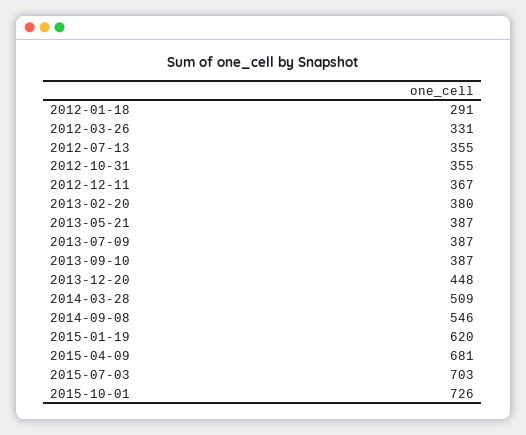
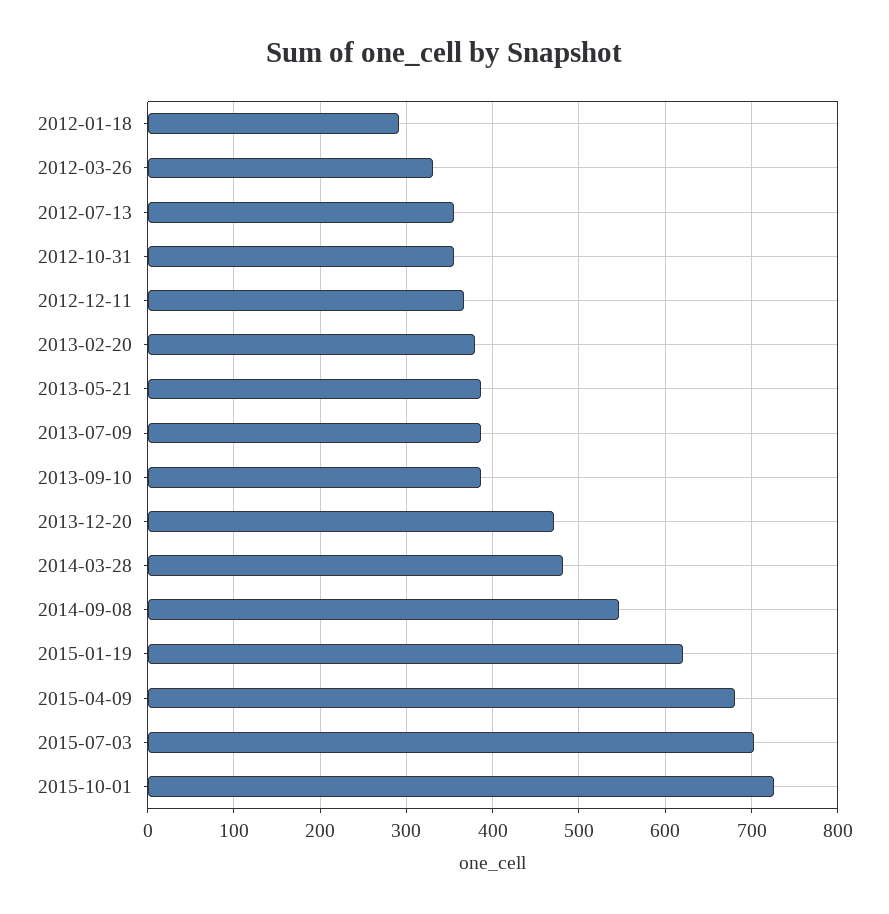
  {
    "2012-01-18": 291,
    "2012-03-26": 331,
    "2012-07-13": 355,
    "2012-10-31": 355,
    "2012-12-11": 367,
    "2013-02-20": 380,
    "2013-05-21": 387,
    "2013-07-09": 387,
    "2013-09-10": 387,
-   "2013-12-20": 448,
+   "2013-12-20": 470,
-   "2014-03-28": 509,
+   "2014-03-28": 480,
    "2014-09-08": 546,
    "2015-01-19": 620,
    "2015-04-09": 681,
    "2015-07-03": 703,
    "2015-10-01": 726
  }

